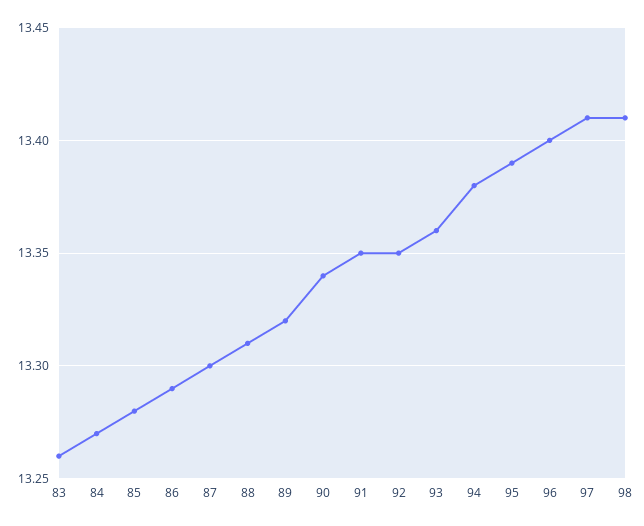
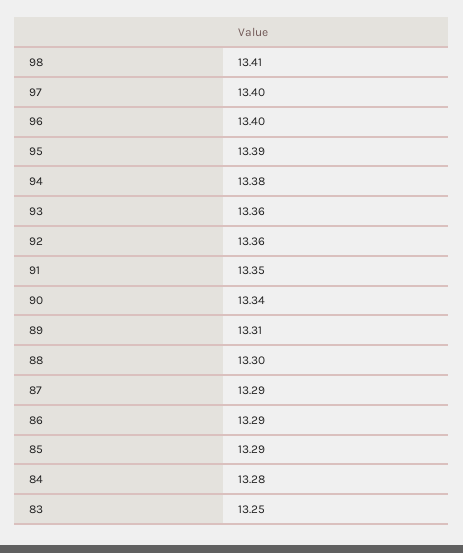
  {
-   "83": 13.26,
+   "83": 13.25,
-   "84": 13.27,
+   "84": 13.28,
-   "85": 13.28,
+   "85": 13.29,
    "86": 13.29,
-   "87": 13.3,
+   "87": 13.29,
-   "88": 13.31,
+   "88": 13.3,
-   "89": 13.32,
+   "89": 13.31,
    "90": 13.34,
    "91": 13.35,
-   "92": 13.35,
+   "92": 13.36,
    "93": 13.36,
    "94": 13.38,
    "95": 13.39,
    "96": 13.4,
-   "97": 13.41,
+   "97": 13.4,
    "98": 13.41
  }

